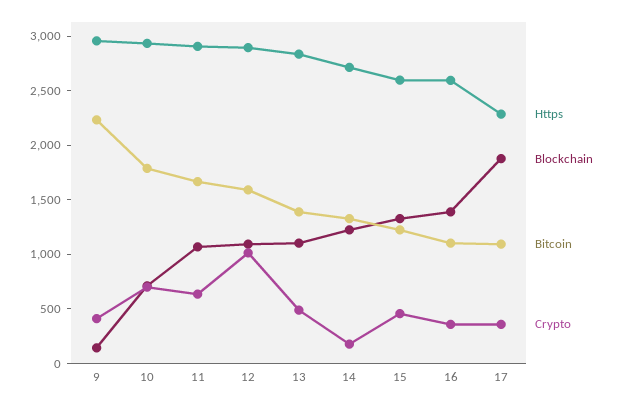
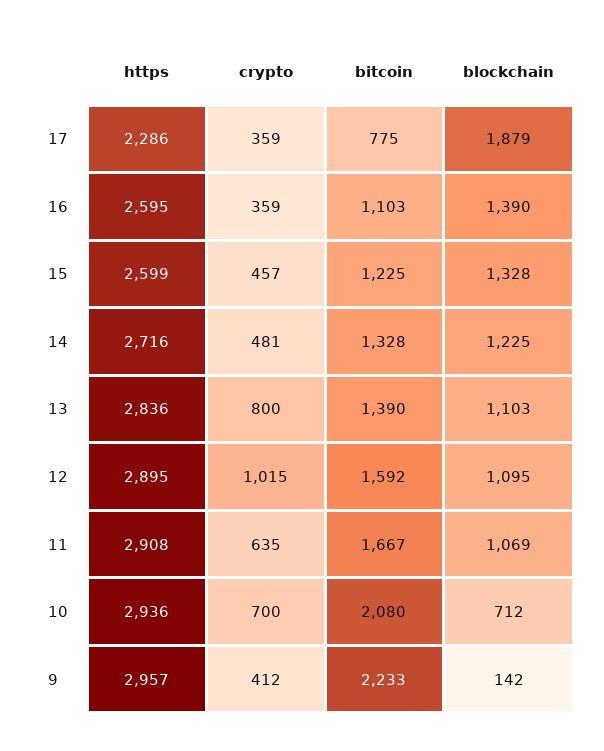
  {
    "Https": {
      "9": 2957,
      "10": 2936,
      "11": 2908,
      "12": 2895,
      "13": 2836,
      "14": 2716,
      "15": 2599,
      "16": 2595,
      "17": 2286
    },
    "Blockchain": {
      "9": 142,
      "10": 712,
      "11": 1069,
      "12": 1095,
      "13": 1103,
      "14": 1225,
      "15": 1328,
      "16": 1390,
      "17": 1879
    },
    "Bitcoin": {
      "9": 2233,
-     "10": 1800,
+     "10": 2080,
      "11": 1667,
      "12": 1592,
      "13": 1390,
      "14": 1328,
      "15": 1225,
      "16": 1103,
-     "17": 1100
+     "17": 775
    },
    "Crypto": {
      "9": 412,
      "10": 700,
      "11": 635,
      "12": 1015,
-     "13": 500,
+     "13": 800,
-     "14": 200,
+     "14": 481,
      "15": 457,
      "16": 359,
      "17": 359
    }
  }

